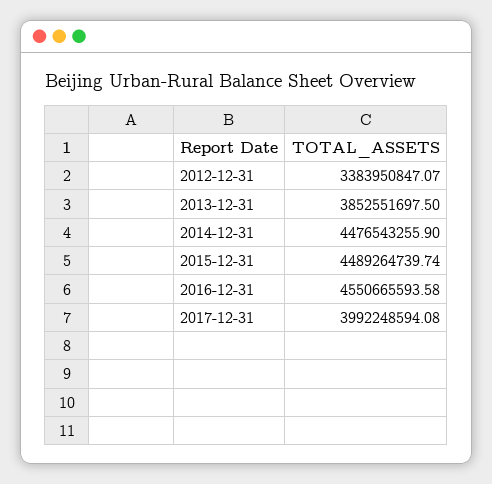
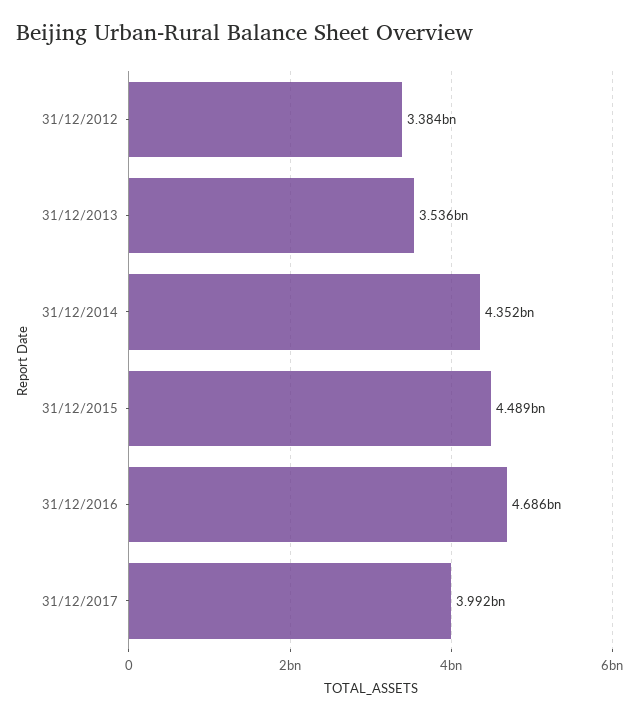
  {
    "2012-12-31": 3383950847.07,
-   "2013-12-31": 3852551697.5,
+   "2013-12-31": 3536000000,
-   "2014-12-31": 4476543255.9,
+   "2014-12-31": 4352000000,
    "2015-12-31": 4489264739.74,
-   "2016-12-31": 4550665593.58,
+   "2016-12-31": 4686000000,
    "2017-12-31": 3992248594.08
  }

